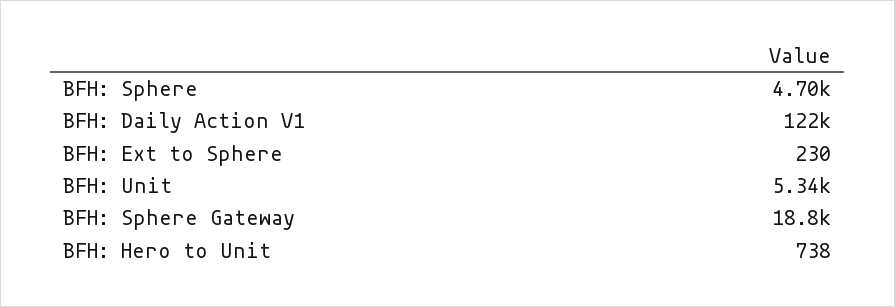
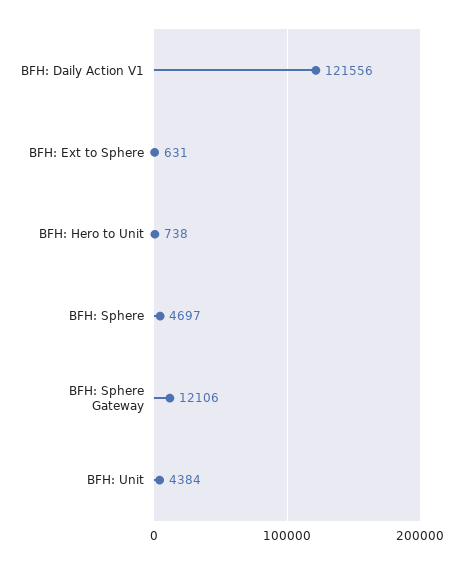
  {
    "BFH: Sphere": 4697,
    "BFH: Daily Action V1": 121556,
-   "BFH: Ext to Sphere": 230,
+   "BFH: Ext to Sphere": 631,
-   "BFH: Unit": 5340,
+   "BFH: Unit": 4384,
-   "BFH: Sphere Gateway": 18800,
+   "BFH: Sphere Gateway": 12106,
    "BFH: Hero to Unit": 738
  }

